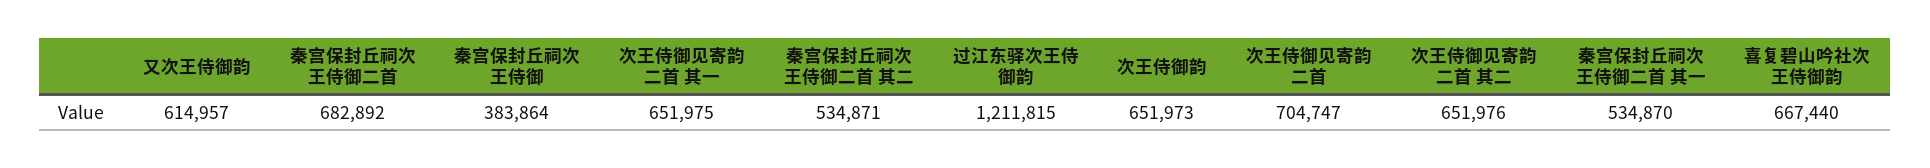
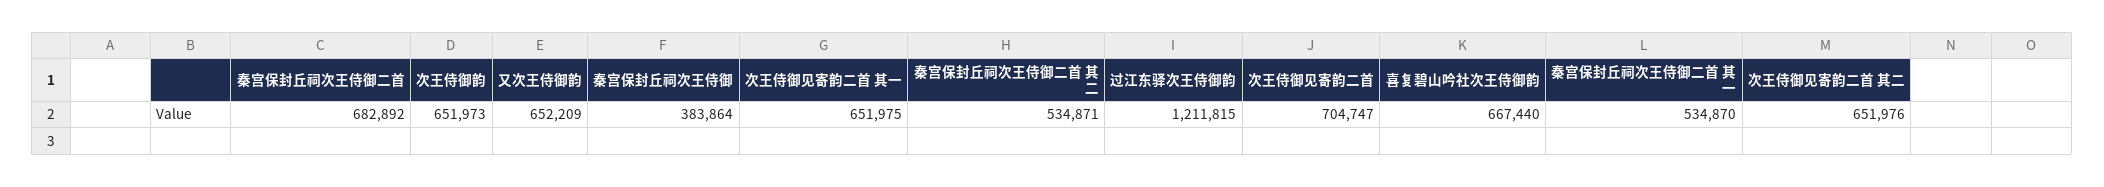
  {
-   "又次王侍御韵": 614957,
+   "又次王侍御韵": 652209,
    "秦宫保封丘祠次王侍御二首": 682892,
    "秦宫保封丘祠次王侍御": 383864,
    "次王侍御见寄韵二首 其一": 651975,
    "秦宫保封丘祠次王侍御二首 其二": 534871,
    "过江东驿次王侍御韵": 1211815,
    "次王侍御韵": 651973,
    "次王侍御见寄韵二首": 704747,
    "次王侍御见寄韵二首 其二": 651976,
    "秦宫保封丘祠次王侍御二首 其一": 534870,
    "喜复碧山吟社次王侍御韵": 667440
  }

